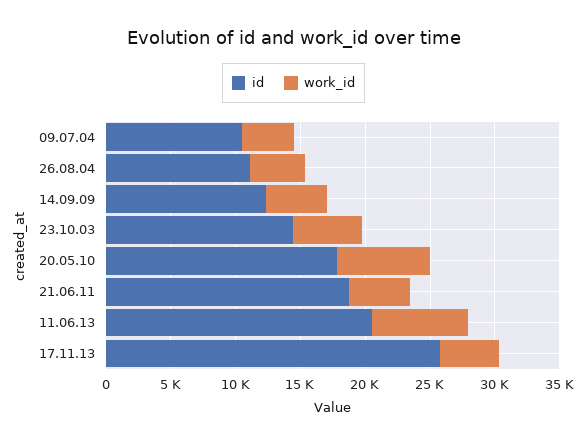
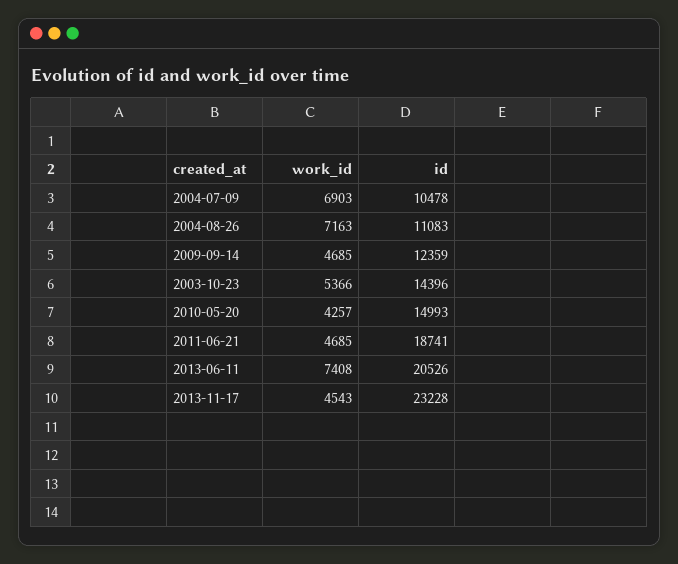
  {
    "id": {
      "09.07.04": 10478,
      "26.08.04": 11083,
      "14.09.09": 12359,
      "23.10.03": 14396,
-     "20.05.10": 18000,
+     "20.05.10": 14993,
      "21.06.11": 18741,
      "11.06.13": 20526,
-     "17.11.13": 26000
+     "17.11.13": 23228
    },
    "work_id": {
-     "09.07.04": 4000,
+     "09.07.04": 6903,
-     "26.08.04": 4000,
+     "26.08.04": 7163,
      "14.09.09": 4685,
      "23.10.03": 5366,
-     "20.05.10": 7000,
+     "20.05.10": 4257,
      "21.06.11": 4685,
      "11.06.13": 7408,
      "17.11.13": 4543
    }
  }

